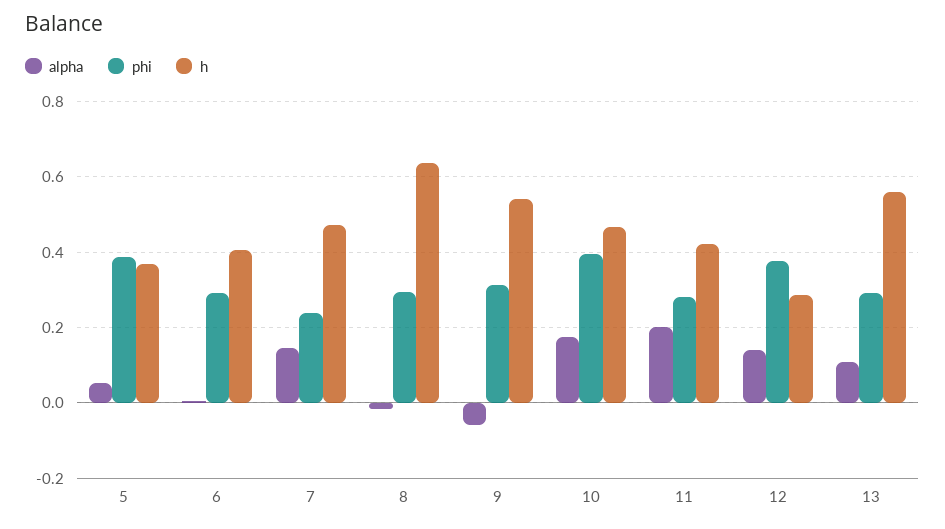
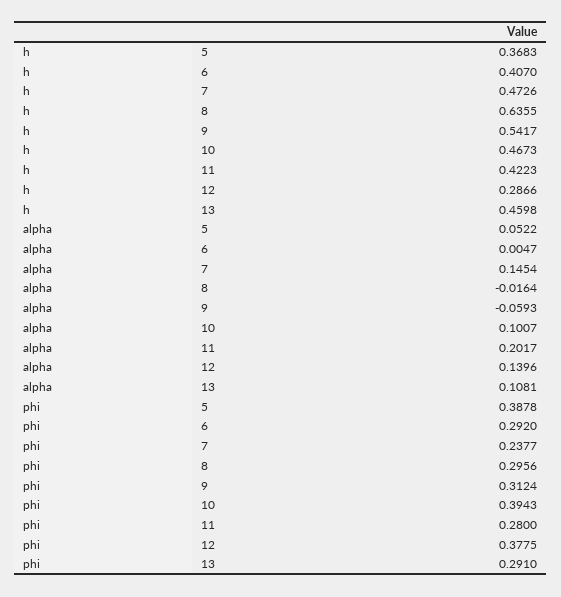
  {
    "alpha": {
      "5": 0.0522,
      "6": 0.0047,
      "7": 0.1454,
      "8": -0.0164,
      "9": -0.0593,
-     "10": 0.18,
+     "10": 0.1007,
      "11": 0.2017,
      "12": 0.1396,
      "13": 0.1081
    },
    "phi": {
      "5": 0.3878,
      "6": 0.292,
      "7": 0.2377,
      "8": 0.2956,
      "9": 0.3124,
      "10": 0.3943,
      "11": 0.28,
      "12": 0.3775,
      "13": 0.291
    },
    "h": {
      "5": 0.3683,
      "6": 0.407,
      "7": 0.4726,
      "8": 0.6355,
      "9": 0.5417,
      "10": 0.4673,
      "11": 0.4223,
      "12": 0.2866,
-     "13": 0.56
+     "13": 0.4598
    }
  }

